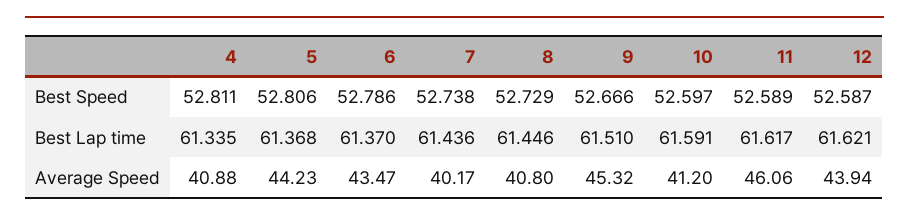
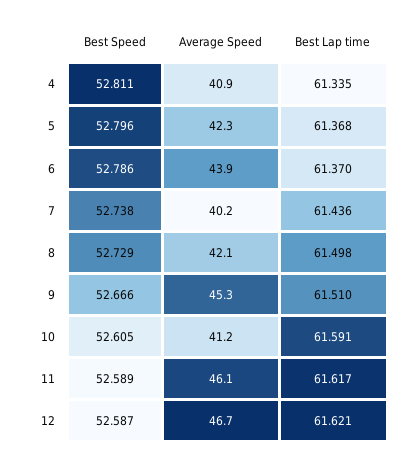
  {
    "4": {
      "Best Speed": 52.811,
      "Best Lap time": 61.335,
      "Average Speed": 40.88
    },
    "5": {
-     "Best Speed": 52.806,
+     "Best Speed": 52.796,
      "Best Lap time": 61.368,
-     "Average Speed": 44.23
+     "Average Speed": 42.3
    },
    "6": {
      "Best Speed": 52.786,
      "Best Lap time": 61.37,
-     "Average Speed": 43.47
+     "Average Speed": 43.9
    },
    "7": {
      "Best Speed": 52.738,
      "Best Lap time": 61.436,
      "Average Speed": 40.17
    },
    "8": {
      "Best Speed": 52.729,
-     "Best Lap time": 61.446,
+     "Best Lap time": 61.498,
-     "Average Speed": 40.8
+     "Average Speed": 42.1
    },
    "9": {
      "Best Speed": 52.666,
      "Best Lap time": 61.51,
      "Average Speed": 45.32
    },
    "10": {
-     "Best Speed": 52.597,
+     "Best Speed": 52.605,
      "Best Lap time": 61.591,
      "Average Speed": 41.2
    },
    "11": {
      "Best Speed": 52.589,
      "Best Lap time": 61.617,
      "Average Speed": 46.06
    },
    "12": {
      "Best Speed": 52.587,
      "Best Lap time": 61.621,
-     "Average Speed": 43.94
+     "Average Speed": 46.7
    }
  }

